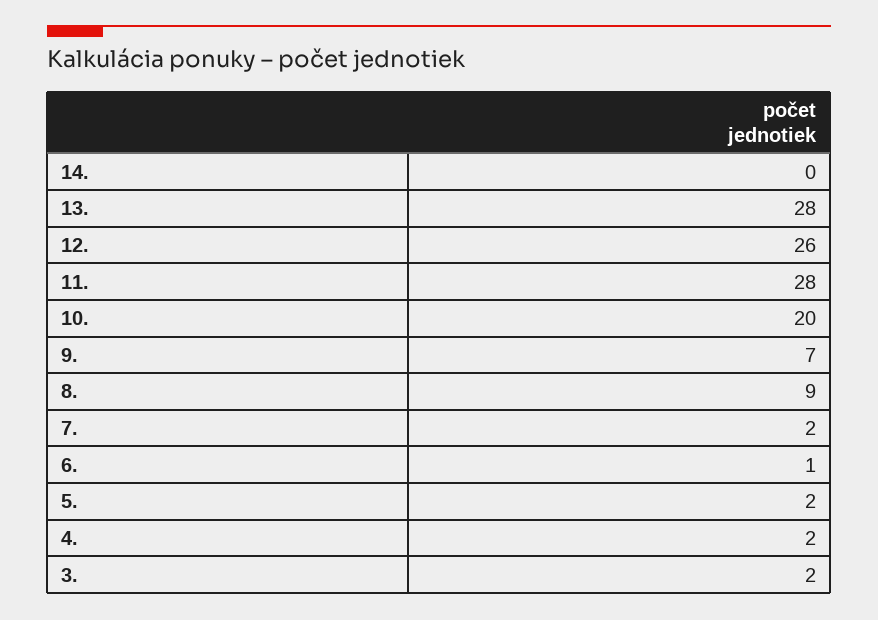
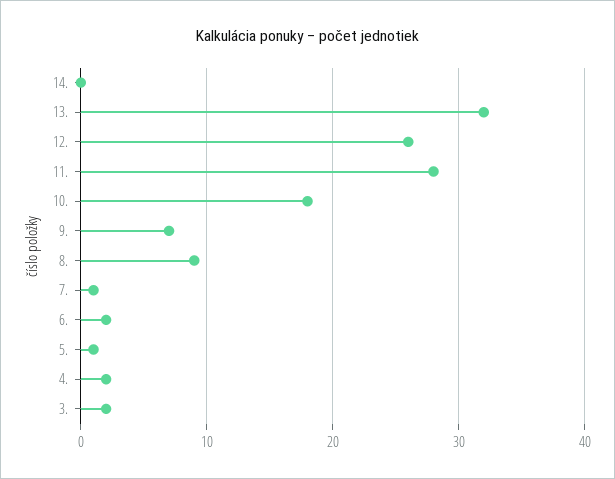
  {
    "14.": 0,
-   "13.": 28,
+   "13.": 32,
    "12.": 26,
    "11.": 28,
-   "10.": 20,
+   "10.": 18,
    "9.": 7,
    "8.": 9,
-   "7.": 2,
+   "7.": 1,
-   "6.": 1,
+   "6.": 2,
-   "5.": 2,
+   "5.": 1,
    "4.": 2,
    "3.": 2
  }

